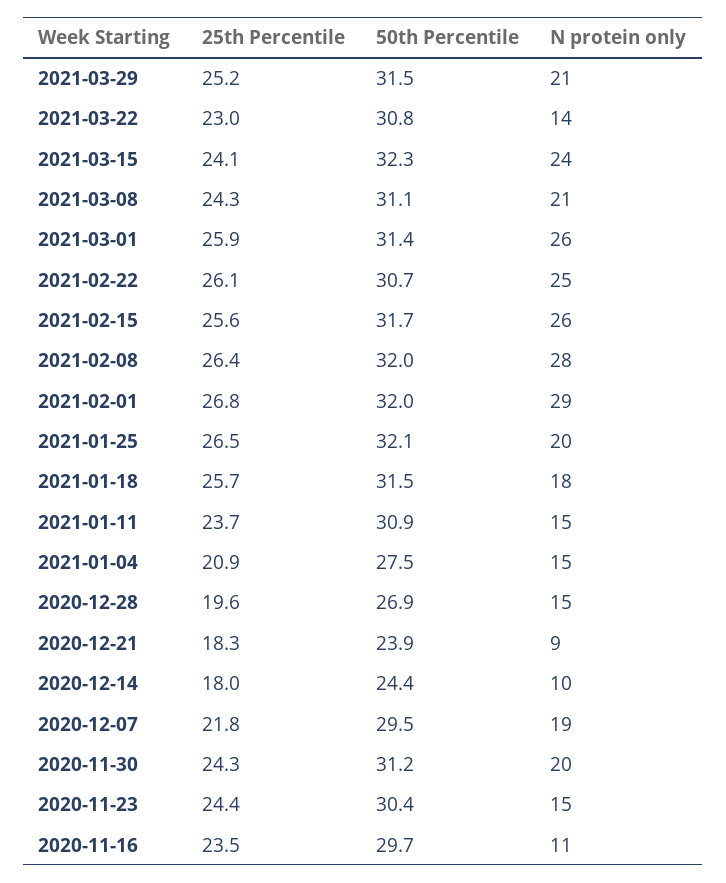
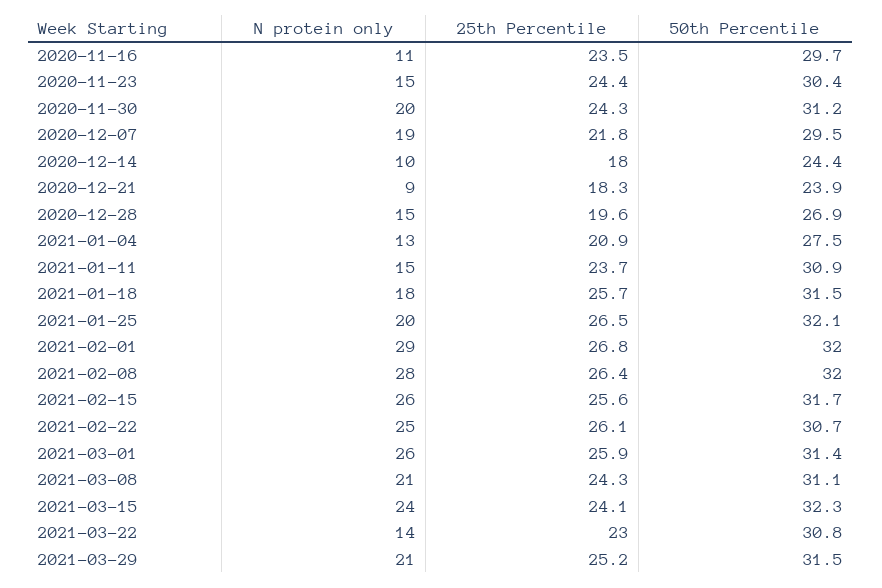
  {
    "25th Percentile": {
      "2021-03-29": 25.2,
      "2021-03-22": 23,
      "2021-03-15": 24.1,
      "2021-03-08": 24.3,
      "2021-03-01": 25.9,
      "2021-02-22": 26.1,
      "2021-02-15": 25.6,
      "2021-02-08": 26.4,
      "2021-02-01": 26.8,
      "2021-01-25": 26.5,
      "2021-01-18": 25.7,
      "2021-01-11": 23.7,
      "2021-01-04": 20.9,
      "2020-12-28": 19.6,
      "2020-12-21": 18.3,
      "2020-12-14": 18,
      "2020-12-07": 21.8,
      "2020-11-30": 24.3,
      "2020-11-23": 24.4,
      "2020-11-16": 23.5
    },
    "50th Percentile": {
      "2021-03-29": 31.5,
      "2021-03-22": 30.8,
      "2021-03-15": 32.3,
      "2021-03-08": 31.1,
      "2021-03-01": 31.4,
      "2021-02-22": 30.7,
      "2021-02-15": 31.7,
      "2021-02-08": 32,
      "2021-02-01": 32,
      "2021-01-25": 32.1,
      "2021-01-18": 31.5,
      "2021-01-11": 30.9,
      "2021-01-04": 27.5,
      "2020-12-28": 26.9,
      "2020-12-21": 23.9,
      "2020-12-14": 24.4,
      "2020-12-07": 29.5,
      "2020-11-30": 31.2,
      "2020-11-23": 30.4,
      "2020-11-16": 29.7
    },
    "N protein only": {
      "2021-03-29": 21,
      "2021-03-22": 14,
      "2021-03-15": 24,
      "2021-03-08": 21,
      "2021-03-01": 26,
      "2021-02-22": 25,
      "2021-02-15": 26,
      "2021-02-08": 28,
      "2021-02-01": 29,
      "2021-01-25": 20,
      "2021-01-18": 18,
      "2021-01-11": 15,
-     "2021-01-04": 15,
+     "2021-01-04": 13,
      "2020-12-28": 15,
      "2020-12-21": 9,
      "2020-12-14": 10,
      "2020-12-07": 19,
      "2020-11-30": 20,
      "2020-11-23": 15,
      "2020-11-16": 11
    }
  }

